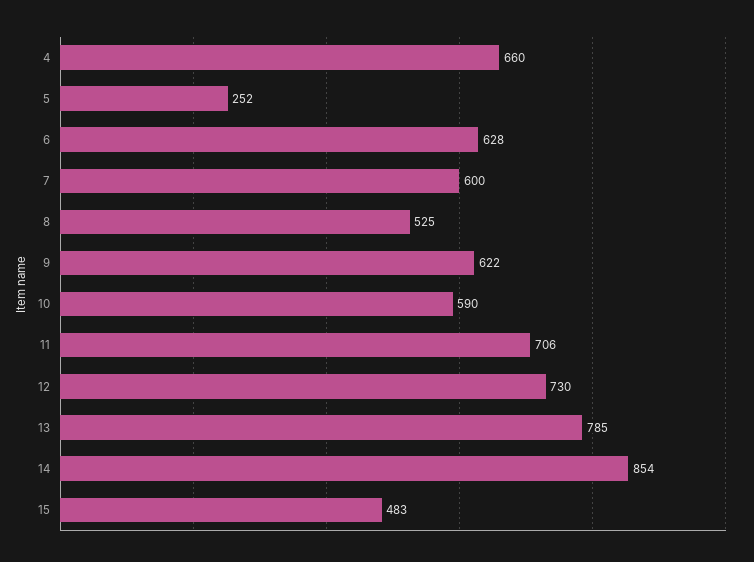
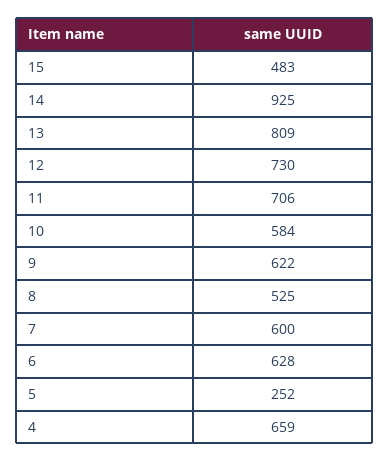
  {
-   "4": 660,
+   "4": 659,
    "5": 252,
    "6": 628,
    "7": 600,
    "8": 525,
    "9": 622,
-   "10": 590,
+   "10": 584,
    "11": 706,
    "12": 730,
-   "13": 785,
+   "13": 809,
-   "14": 854,
+   "14": 925,
    "15": 483
  }

